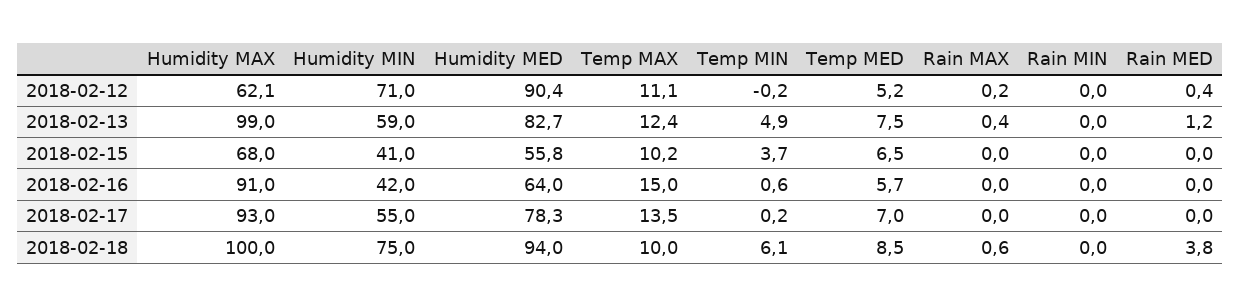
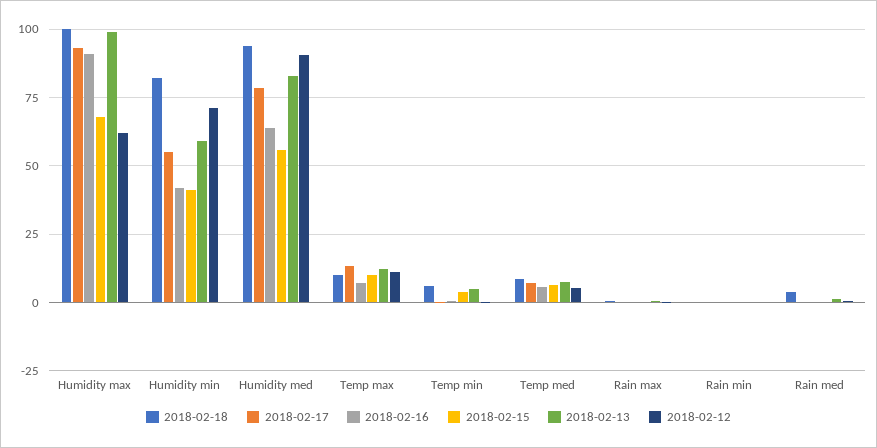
  {
    "2018-02-12": {
      "Humidity MAX": 62.1,
      "Humidity MIN": 71,
      "Humidity MED": 90.4,
      "Temp MAX": 11.1,
      "Temp MIN": -0.2,
      "Temp MED": 5.2,
      "Rain MAX": 0.2,
      "Rain MIN": 0,
      "Rain MED": 0.4
    },
    "2018-02-13": {
      "Humidity MAX": 99,
      "Humidity MIN": 59,
      "Humidity MED": 82.7,
      "Temp MAX": 12.4,
      "Temp MIN": 4.9,
      "Temp MED": 7.5,
      "Rain MAX": 0.4,
      "Rain MIN": 0,
      "Rain MED": 1.2
    },
    "2018-02-15": {
      "Humidity MAX": 68,
      "Humidity MIN": 41,
      "Humidity MED": 55.8,
      "Temp MAX": 10.2,
      "Temp MIN": 3.7,
      "Temp MED": 6.5,
      "Rain MAX": 0,
      "Rain MIN": 0,
      "Rain MED": 0
    },
    "2018-02-16": {
      "Humidity MAX": 91,
      "Humidity MIN": 42,
      "Humidity MED": 64,
-     "Temp MAX": 15,
+     "Temp MAX": 7.5,
      "Temp MIN": 0.6,
      "Temp MED": 5.7,
      "Rain MAX": 0,
      "Rain MIN": 0,
      "Rain MED": 0
    },
    "2018-02-17": {
      "Humidity MAX": 93,
      "Humidity MIN": 55,
      "Humidity MED": 78.3,
      "Temp MAX": 13.5,
      "Temp MIN": 0.2,
      "Temp MED": 7,
      "Rain MAX": 0,
      "Rain MIN": 0,
      "Rain MED": 0
    },
    "2018-02-18": {
      "Humidity MAX": 100,
-     "Humidity MIN": 75,
+     "Humidity MIN": 82.5,
      "Humidity MED": 94,
      "Temp MAX": 10,
      "Temp MIN": 6.1,
      "Temp MED": 8.5,
      "Rain MAX": 0.6,
      "Rain MIN": 0,
      "Rain MED": 3.8
    }
  }

